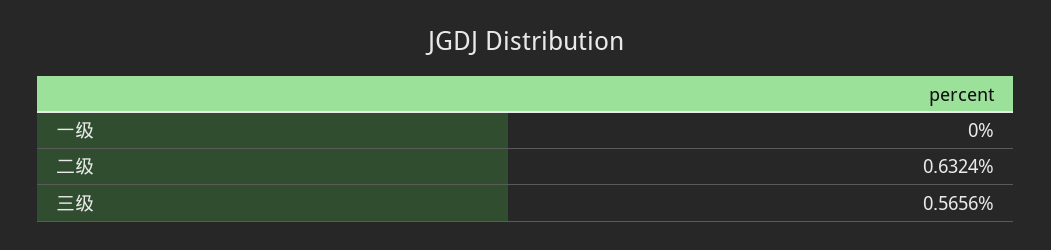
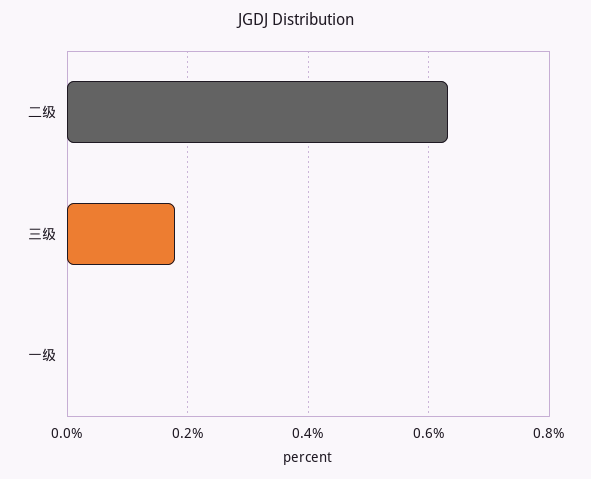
  {
    "一级": 0,
    "二级": 0.6324,
-   "三级": 0.5656
+   "三级": 0.18
  }

